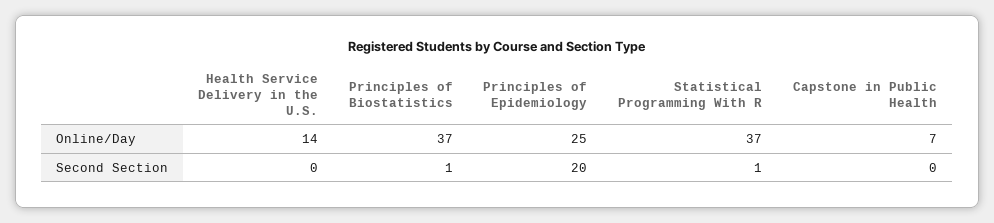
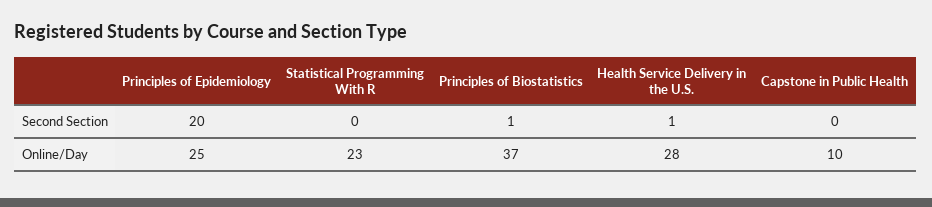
  {
    "Health Service Delivery in the U.S.": {
-     "Online/Day": 14,
+     "Online/Day": 28,
-     "Second Section": 0
+     "Second Section": 1
    },
    "Principles of Biostatistics": {
      "Online/Day": 37,
      "Second Section": 1
    },
    "Principles of Epidemiology": {
      "Online/Day": 25,
      "Second Section": 20
    },
    "Statistical Programming With R": {
-     "Online/Day": 37,
+     "Online/Day": 23,
-     "Second Section": 1
+     "Second Section": 0
    },
    "Capstone in Public Health": {
-     "Online/Day": 7,
+     "Online/Day": 10,
      "Second Section": 0
    }
  }

